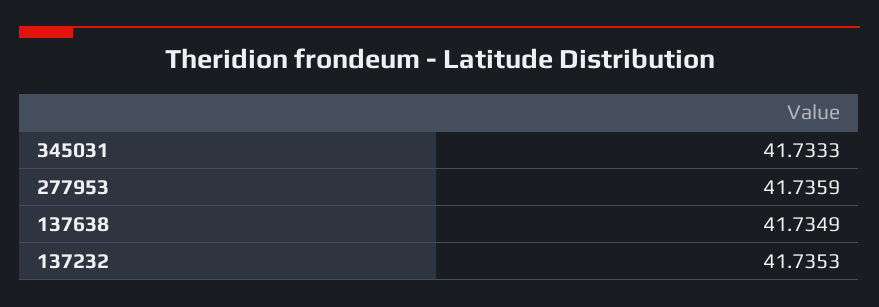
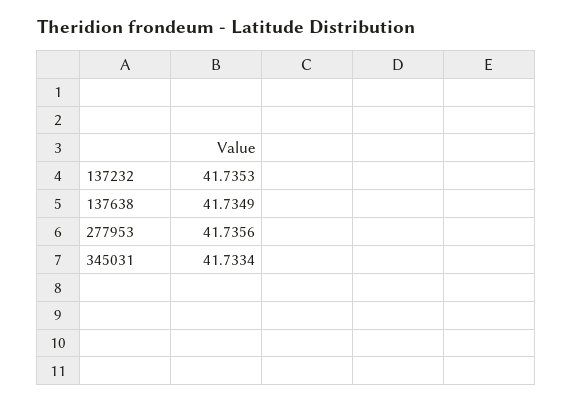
  {
-   "345031": 41.7333,
+   "345031": 41.7334,
-   "277953": 41.7359,
+   "277953": 41.7356,
    "137638": 41.7349,
    "137232": 41.7353
  }

